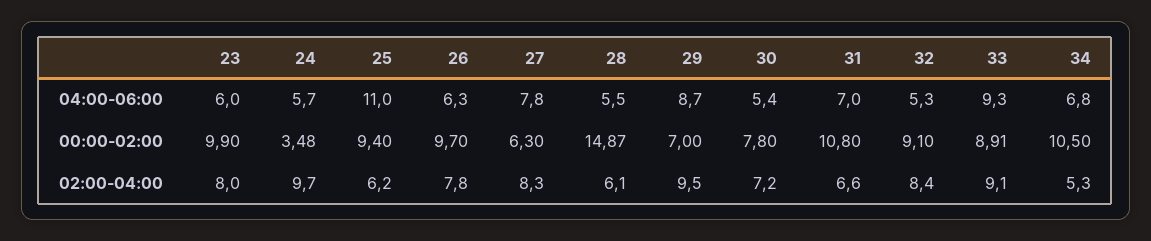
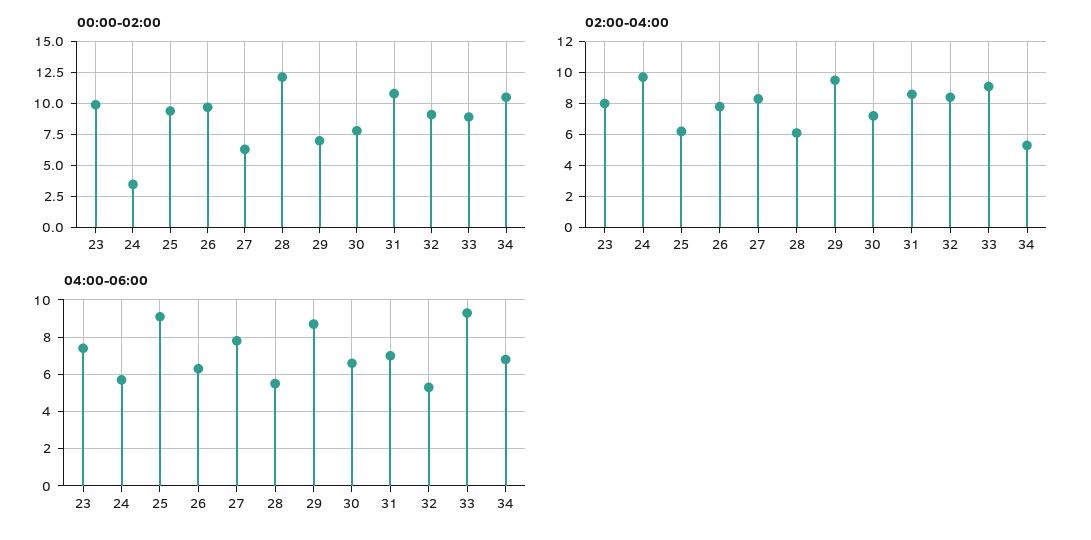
  {
    "04:00-06:00": {
-     "23": 6,
+     "23": 7.5,
      "24": 5.7,
-     "25": 11,
+     "25": 9,
      "26": 6.3,
      "27": 7.8,
      "28": 5.5,
      "29": 8.7,
-     "30": 5.4,
+     "30": 6.5,
      "31": 7,
      "32": 5.3,
      "33": 9.3,
      "34": 6.8
    },
    "00:00-02:00": {
      "23": 9.9,
      "24": 3.48,
      "25": 9.4,
      "26": 9.7,
      "27": 6.3,
-     "28": 14.87,
+     "28": 12,
      "29": 7,
      "30": 7.8,
      "31": 10.8,
      "32": 9.1,
      "33": 8.91,
      "34": 10.5
    },
    "02:00-04:00": {
      "23": 8,
      "24": 9.7,
      "25": 6.2,
      "26": 7.8,
      "27": 8.3,
      "28": 6.1,
      "29": 9.5,
      "30": 7.2,
-     "31": 6.6,
+     "31": 8.5,
      "32": 8.4,
      "33": 9.1,
      "34": 5.3
    }
  }

